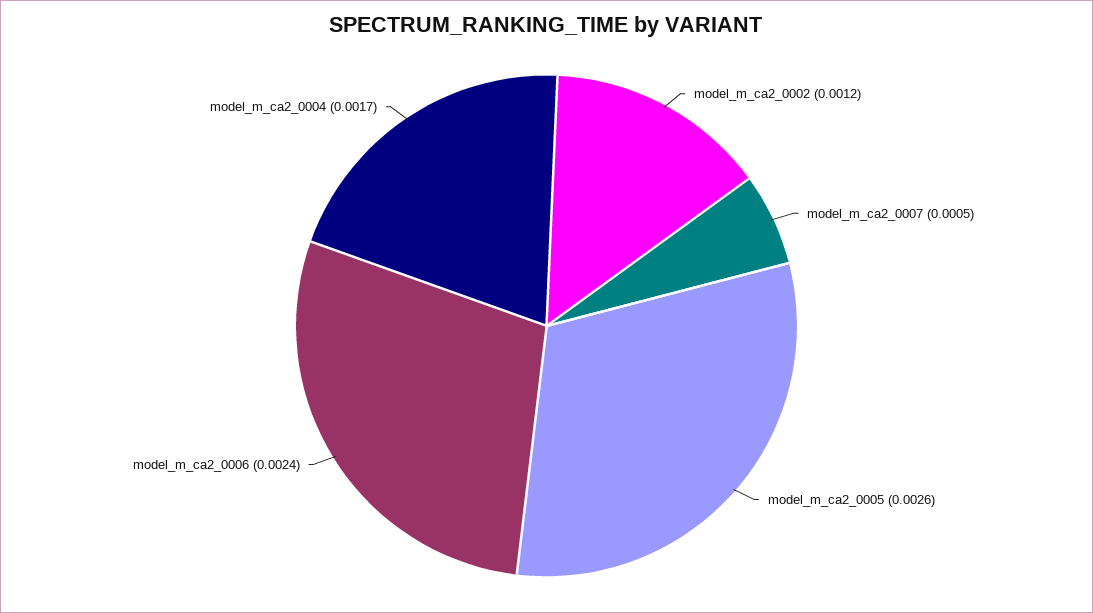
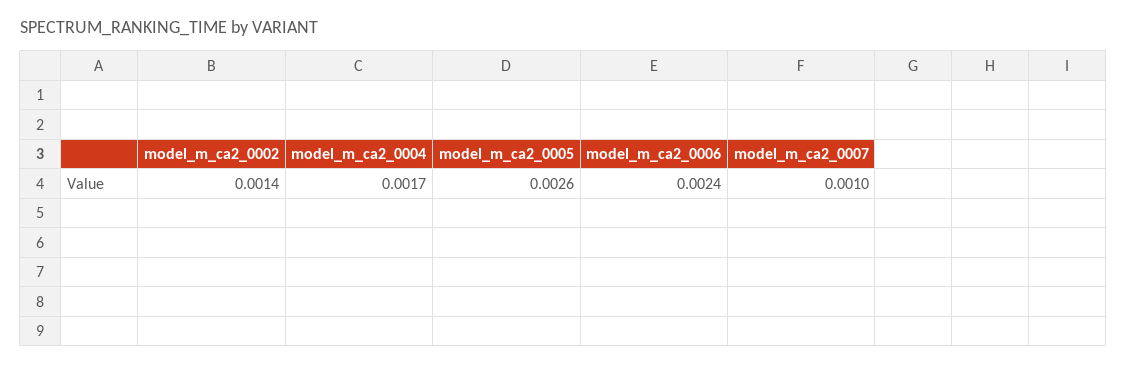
  {
-   "model_m_ca2_0002": 0.0012,
+   "model_m_ca2_0002": 0.0014,
-   "model_m_ca2_0007": 0.0005,
+   "model_m_ca2_0007": 0.001,
    "model_m_ca2_0005": 0.0026,
    "model_m_ca2_0006": 0.0024,
    "model_m_ca2_0004": 0.0017
  }

